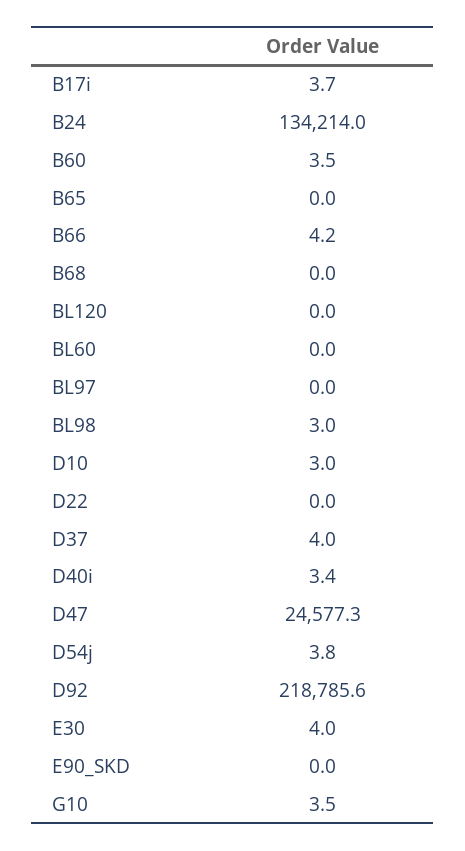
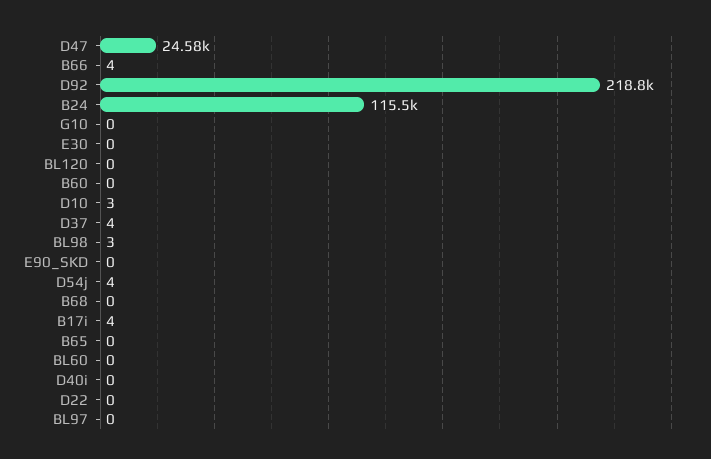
  {
    "B17i": 3.7,
-   "B24": 134214,
+   "B24": 115500,
-   "B60": 3.5,
+   "B60": 0,
    "B65": 0,
    "B66": 4.2,
    "B68": 0,
    "BL120": 0,
    "BL60": 0,
    "BL97": 0,
    "BL98": 3,
    "D10": 3,
    "D22": 0,
    "D37": 4,
-   "D40i": 3.4,
+   "D40i": 0,
    "D47": 24577.3,
    "D54j": 3.8,
    "D92": 218785.6,
-   "E30": 4,
+   "E30": 0,
    "E90_SKD": 0,
-   "G10": 3.5
+   "G10": 0
  }

